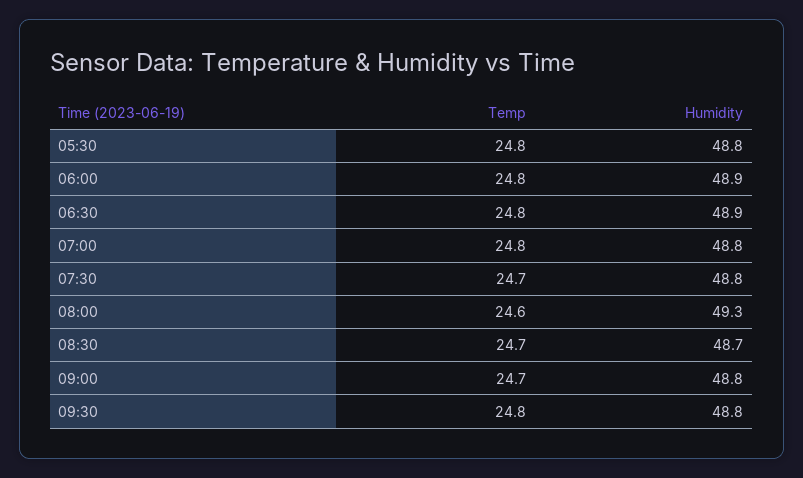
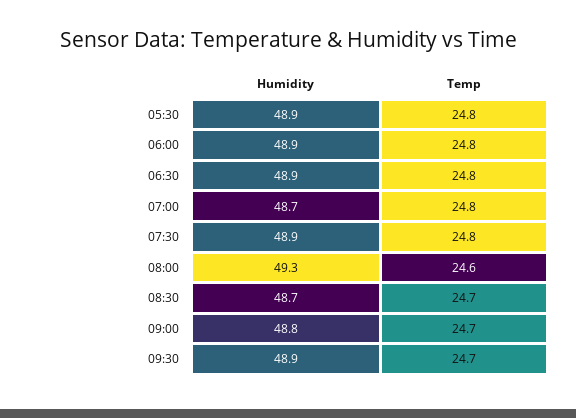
  {
    "Temp": {
      "05:30": 24.8,
      "06:00": 24.8,
      "06:30": 24.8,
      "07:00": 24.8,
-     "07:30": 24.7,
+     "07:30": 24.8,
      "08:00": 24.6,
      "08:30": 24.7,
      "09:00": 24.7,
-     "09:30": 24.8
+     "09:30": 24.7
    },
    "Humidity": {
-     "05:30": 48.8,
+     "05:30": 48.9,
      "06:00": 48.9,
      "06:30": 48.9,
-     "07:00": 48.8,
+     "07:00": 48.7,
-     "07:30": 48.8,
+     "07:30": 48.9,
      "08:00": 49.3,
      "08:30": 48.7,
      "09:00": 48.8,
-     "09:30": 48.8
+     "09:30": 48.9
    }
  }

